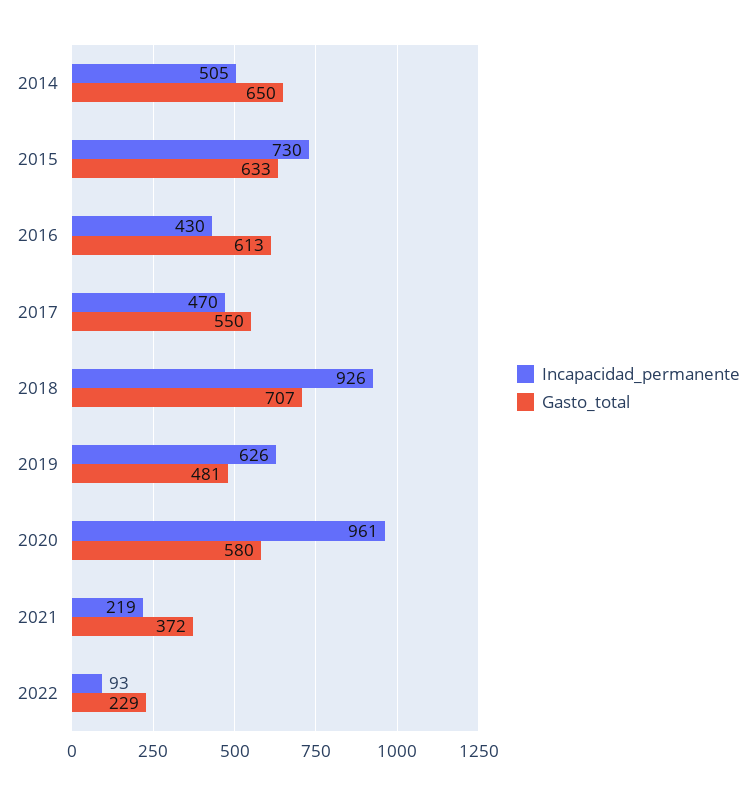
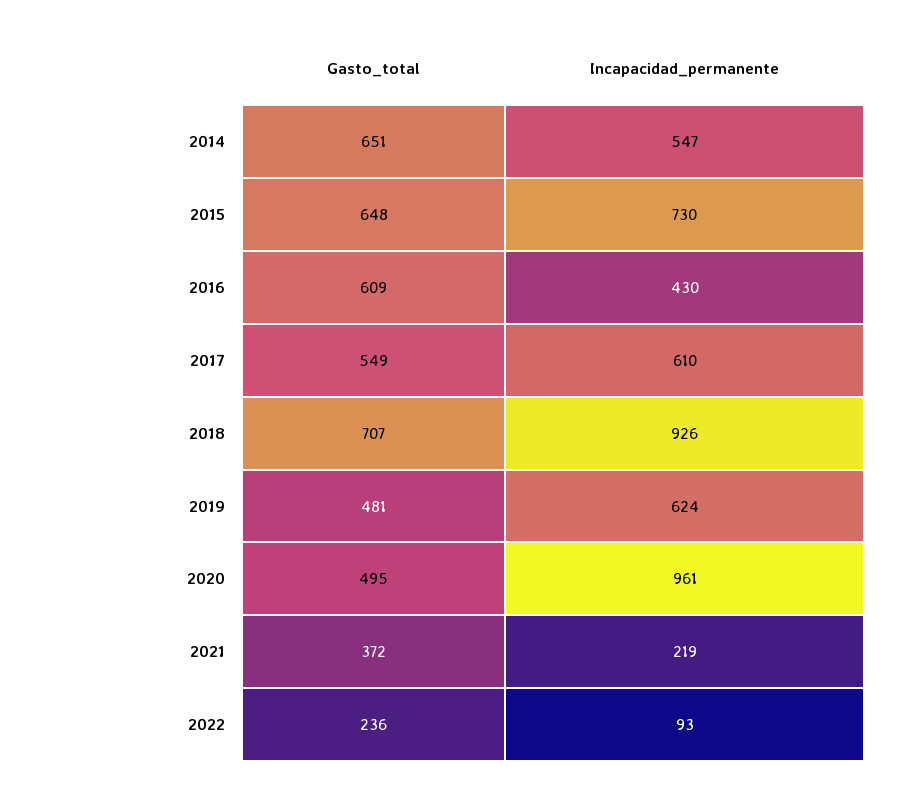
  {
    "Incapacidad_permanente": {
-     "2014": 505,
+     "2014": 547,
      "2015": 730,
      "2016": 430,
-     "2017": 470,
+     "2017": 610,
      "2018": 926,
-     "2019": 626,
+     "2019": 624,
      "2020": 961,
      "2021": 219,
      "2022": 93
    },
    "Gasto_total": {
-     "2014": 650,
+     "2014": 651,
-     "2015": 633,
+     "2015": 648,
-     "2016": 613,
+     "2016": 609,
-     "2017": 550,
+     "2017": 549,
      "2018": 707,
      "2019": 481,
-     "2020": 580,
+     "2020": 495,
      "2021": 372,
-     "2022": 229
+     "2022": 236
    }
  }

